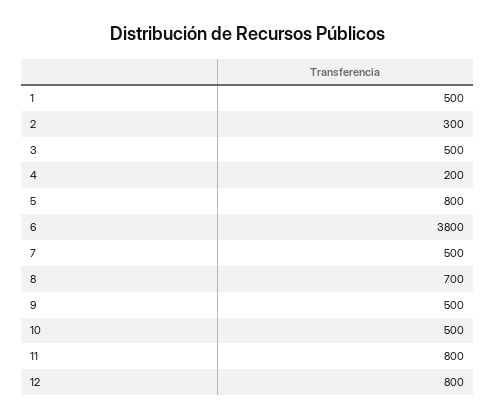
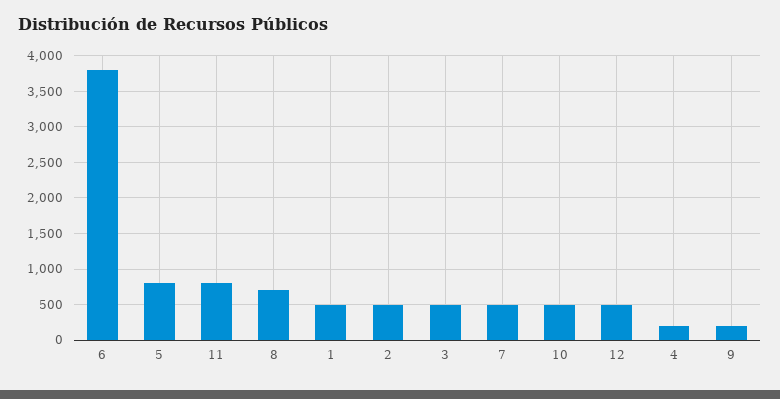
  {
    "1": 500,
-   "2": 300,
+   "2": 500,
    "3": 500,
    "4": 200,
    "5": 800,
    "6": 3800,
    "7": 500,
    "8": 700,
-   "9": 500,
+   "9": 200,
    "10": 500,
    "11": 800,
-   "12": 800
+   "12": 500
  }

